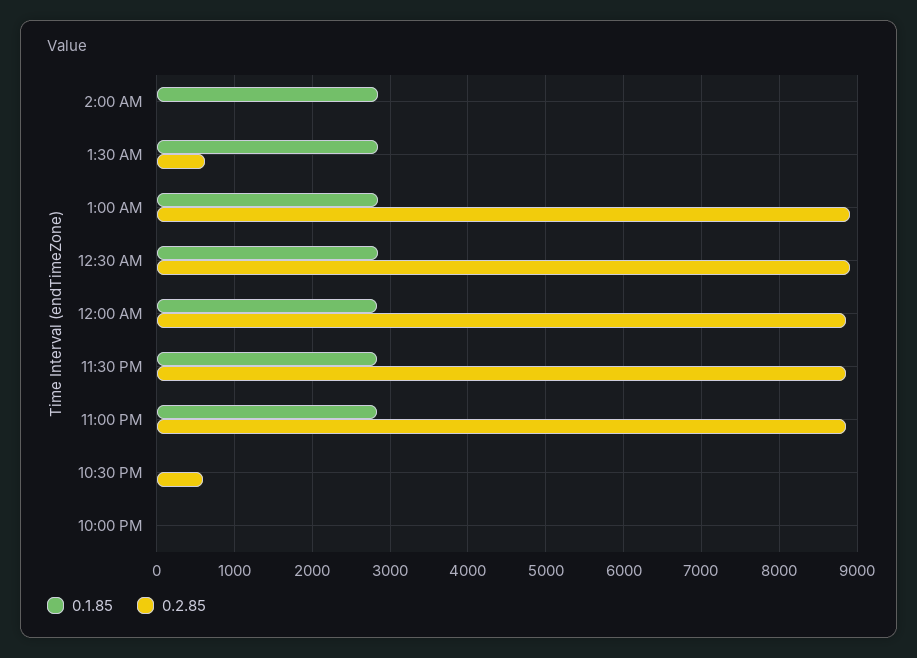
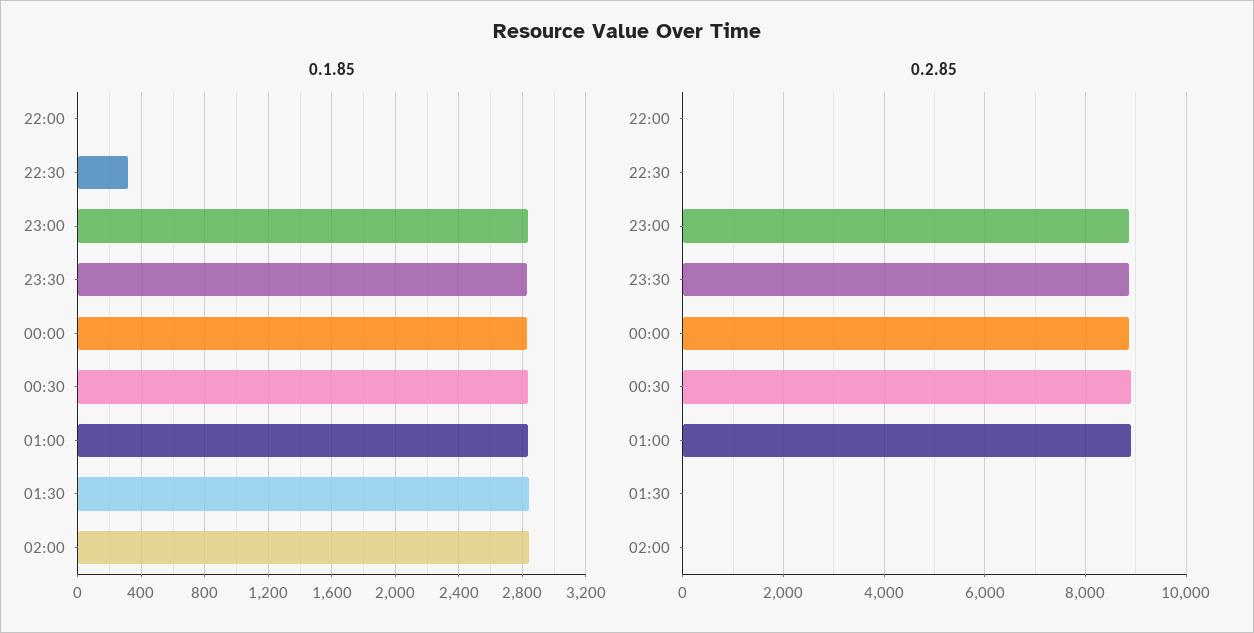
  {
    "0.1.85": {
      "2:00 AM": 2850,
      "1:30 AM": 2850,
      "1:00 AM": 2850,
      "12:30 AM": 2850,
      "12:00 AM": 2850,
      "11:30 PM": 2850,
      "11:00 PM": 2850,
-     "10:30 PM": 0,
+     "10:30 PM": 300,
      "10:00 PM": 0
    },
    "0.2.85": {
      "2:00 AM": 0,
-     "1:30 AM": 600,
+     "1:30 AM": 0,
      "1:00 AM": 8900,
      "12:30 AM": 8900,
      "12:00 AM": 8900,
      "11:30 PM": 8900,
      "11:00 PM": 8900,
-     "10:30 PM": 600,
+     "10:30 PM": 0,
      "10:00 PM": 0
    }
  }

